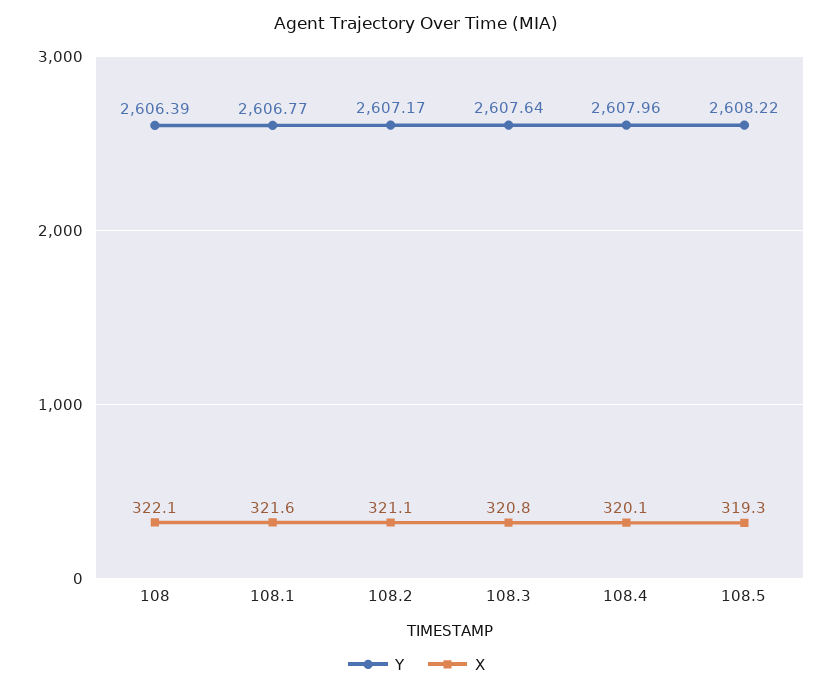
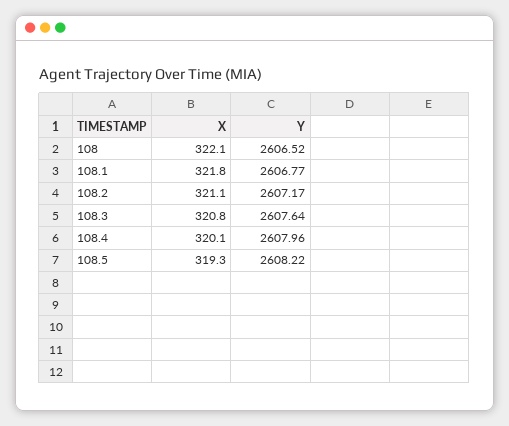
  {
    "Y": {
-     "108": 2606.39,
+     "108": 2606.52,
      "108.1": 2606.77,
      "108.2": 2607.17,
      "108.3": 2607.64,
      "108.4": 2607.96,
      "108.5": 2608.22
    },
    "X": {
      "108": 322.1,
-     "108.1": 321.6,
+     "108.1": 321.8,
      "108.2": 321.1,
      "108.3": 320.8,
      "108.4": 320.1,
      "108.5": 319.3
    }
  }

